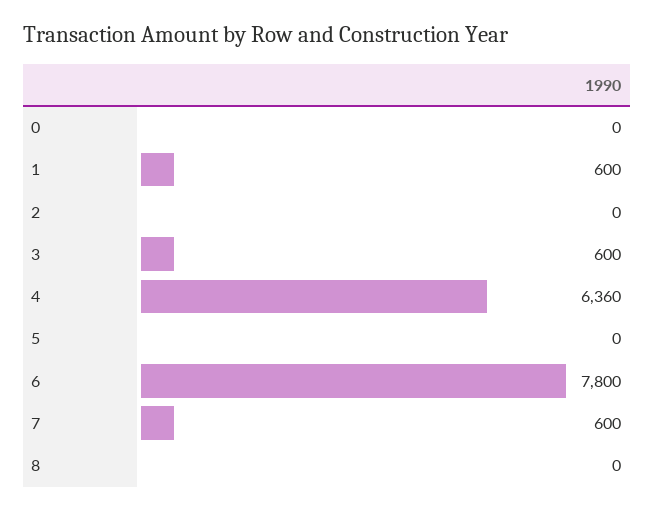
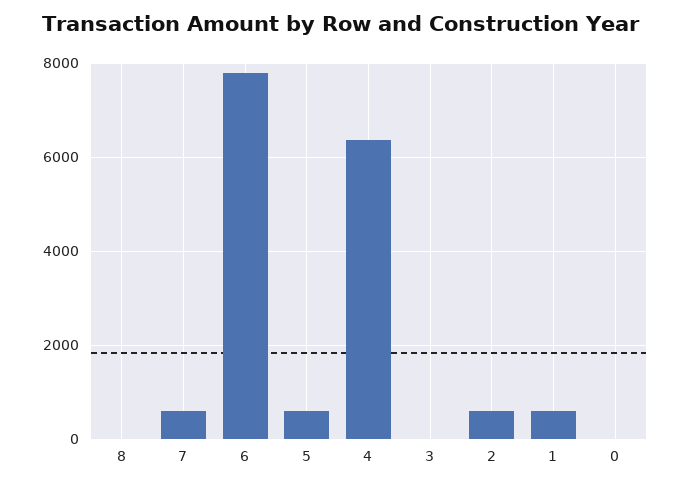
  {
    "0": 0,
    "1": 600,
-   "2": 0,
+   "2": 600,
-   "3": 600,
+   "3": 0,
    "4": 6360,
-   "5": 0,
+   "5": 600,
    "6": 7800,
    "7": 600,
    "8": 0
  }

